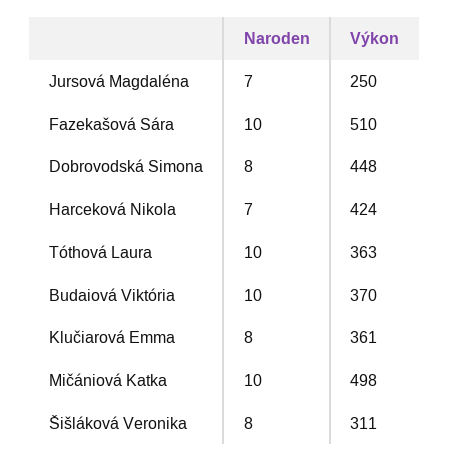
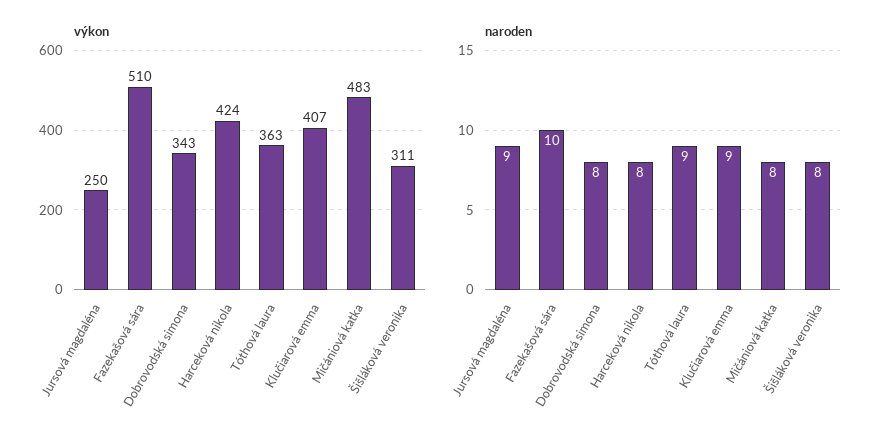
  {
    "Naroden": {
-     "Jursová Magdaléna": 7,
+     "Jursová Magdaléna": 9,
      "Fazekašová Sára": 10,
      "Dobrovodská Simona": 8,
-     "Harceková Nikola": 7,
+     "Harceková Nikola": 8,
-     "Tóthová Laura": 10,
+     "Tóthová Laura": 9,
-     "Budaiová Viktória": 10,
-     "Klučiarová Emma": 8,
+     "Klučiarová Emma": 9,
-     "Mičániová Katka": 10,
+     "Mičániová Katka": 8,
      "Šišláková Veronika": 8
    },
    "Výkon": {
      "Jursová Magdaléna": 250,
      "Fazekašová Sára": 510,
-     "Dobrovodská Simona": 448,
+     "Dobrovodská Simona": 343,
      "Harceková Nikola": 424,
      "Tóthová Laura": 363,
-     "Budaiová Viktória": 370,
-     "Klučiarová Emma": 361,
+     "Klučiarová Emma": 407,
-     "Mičániová Katka": 498,
+     "Mičániová Katka": 483,
      "Šišláková Veronika": 311
    }
  }

